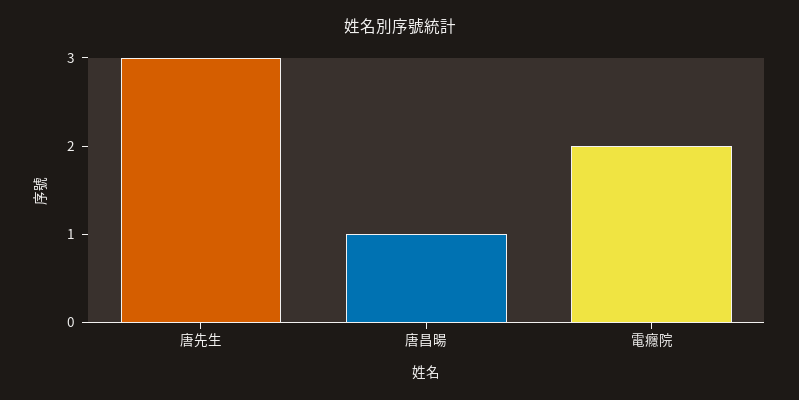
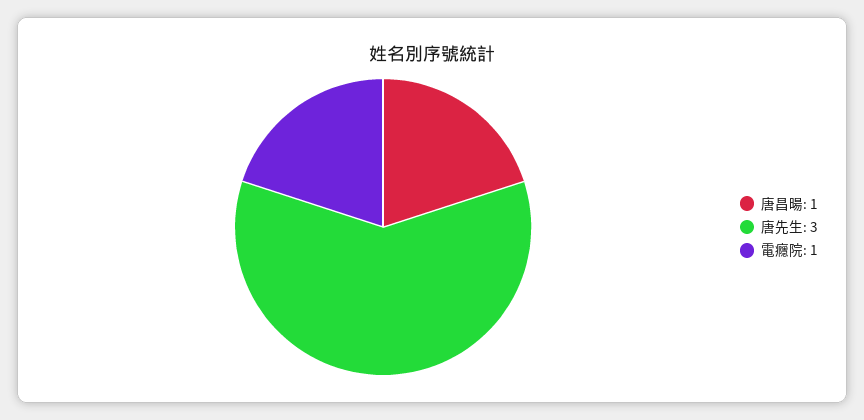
  {
    "唐先生": 3,
    "唐昌暘": 1,
-   "電癮院": 2
+   "電癮院": 1
  }

